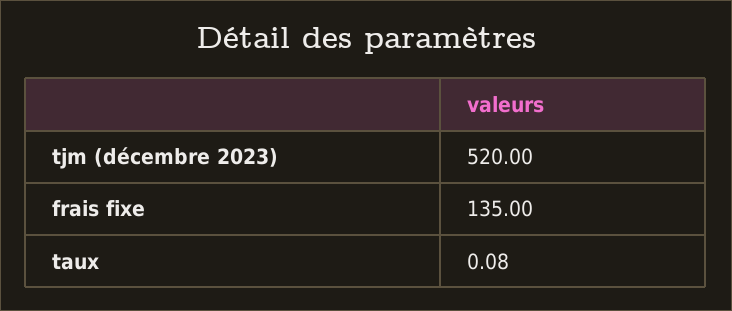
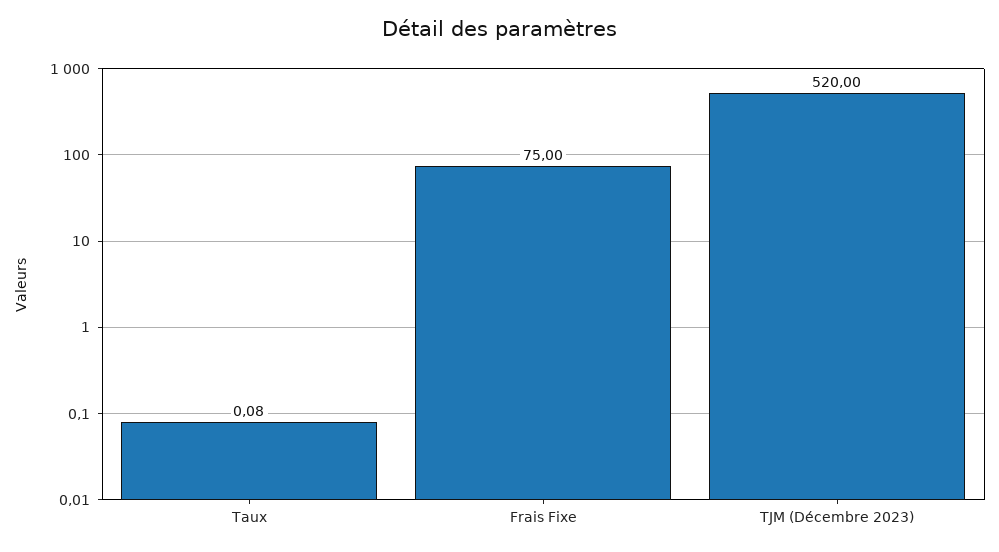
  {
    "tjm (décembre 2023)": 520,
-   "frais fixe": 135,
+   "frais fixe": 75,
    "taux": 0.08
  }

